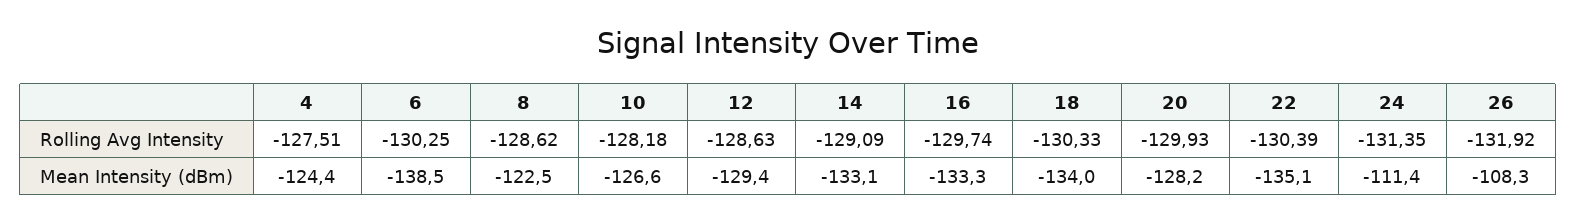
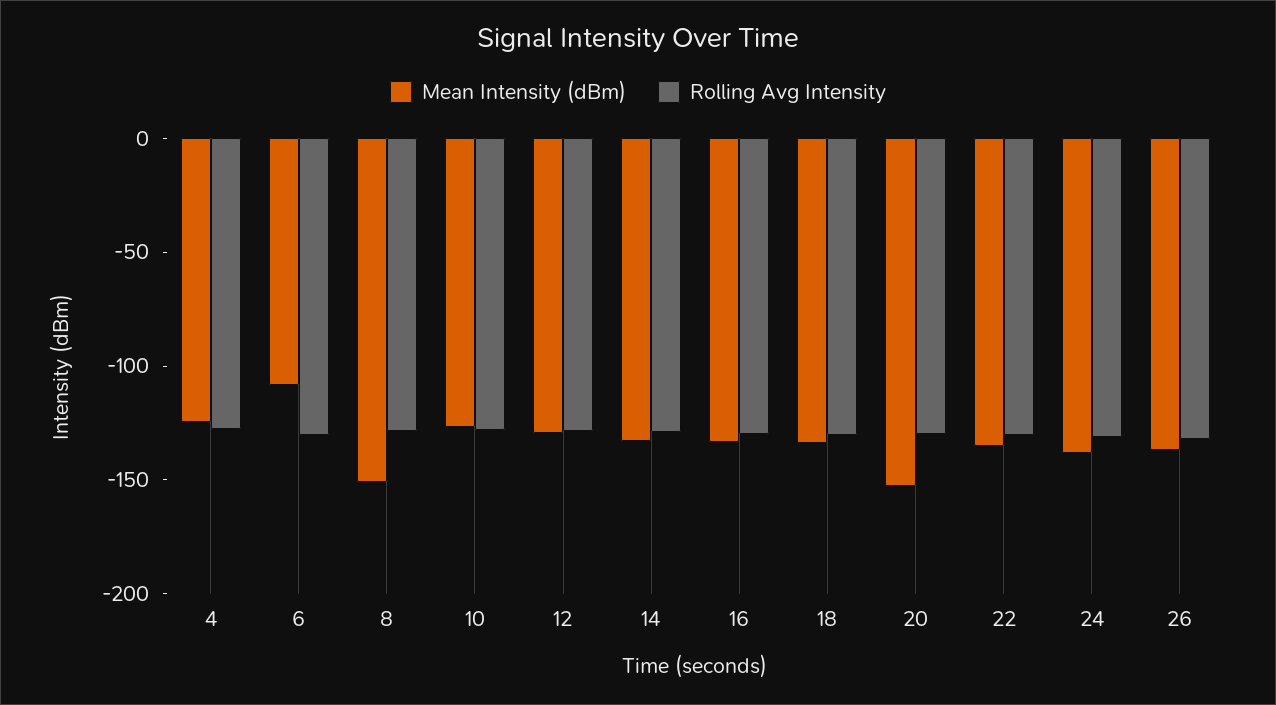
  {
    "Rolling Avg Intensity": {
      "4": -127.51,
      "6": -130.25,
      "8": -128.62,
      "10": -128.18,
      "12": -128.63,
      "14": -129.09,
      "16": -129.74,
      "18": -130.33,
      "20": -129.93,
      "22": -130.39,
      "24": -131.35,
      "26": -131.92
    },
    "Mean Intensity (dBm)": {
      "4": -124.4,
-     "6": -138.5,
+     "6": -110,
-     "8": -122.5,
+     "8": -150,
      "10": -126.6,
      "12": -129.4,
      "14": -133.1,
      "16": -133.3,
      "18": -134,
-     "20": -128.2,
+     "20": -150,
      "22": -135.1,
-     "24": -111.4,
+     "24": -140,
-     "26": -108.3
+     "26": -140
    }
  }

